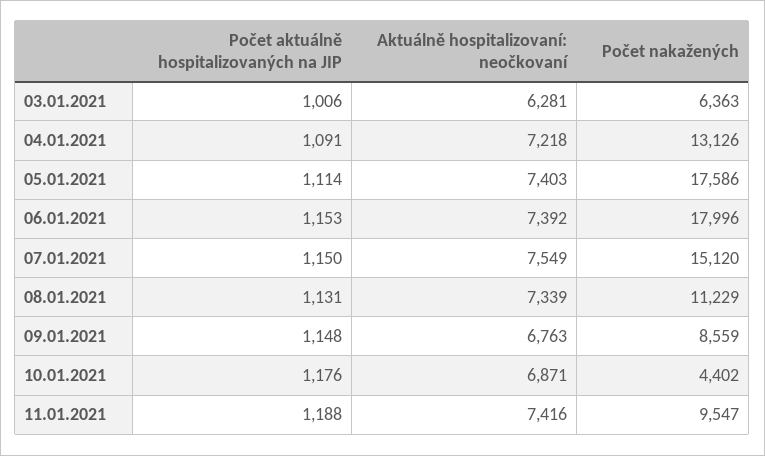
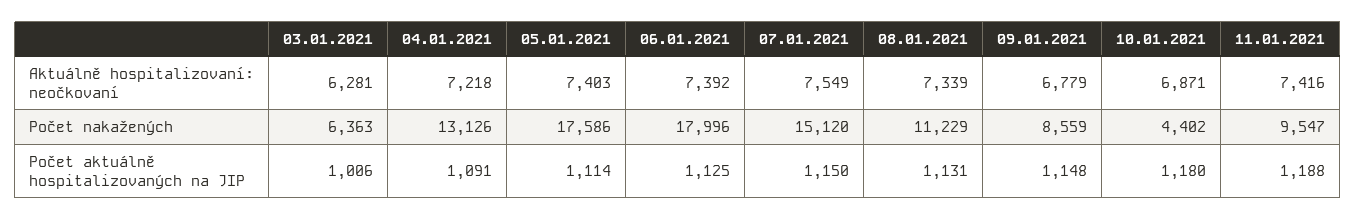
  {
    "Počet aktuálně hospitalizovaných na JIP": {
      "03.01.2021": 1006,
      "04.01.2021": 1091,
      "05.01.2021": 1114,
-     "06.01.2021": 1153,
+     "06.01.2021": 1125,
      "07.01.2021": 1150,
      "08.01.2021": 1131,
      "09.01.2021": 1148,
-     "10.01.2021": 1176,
+     "10.01.2021": 1180,
      "11.01.2021": 1188
    },
    "Aktuálně hospitalizovaní: neočkovaní": {
      "03.01.2021": 6281,
      "04.01.2021": 7218,
      "05.01.2021": 7403,
      "06.01.2021": 7392,
      "07.01.2021": 7549,
      "08.01.2021": 7339,
-     "09.01.2021": 6763,
+     "09.01.2021": 6779,
      "10.01.2021": 6871,
      "11.01.2021": 7416
    },
    "Počet nakažených": {
      "03.01.2021": 6363,
      "04.01.2021": 13126,
      "05.01.2021": 17586,
      "06.01.2021": 17996,
      "07.01.2021": 15120,
      "08.01.2021": 11229,
      "09.01.2021": 8559,
      "10.01.2021": 4402,
      "11.01.2021": 9547
    }
  }

